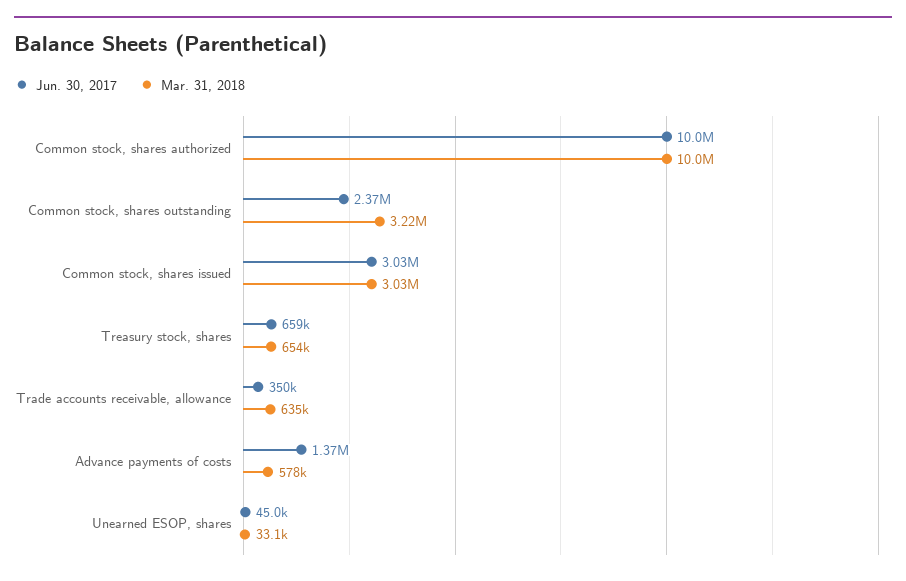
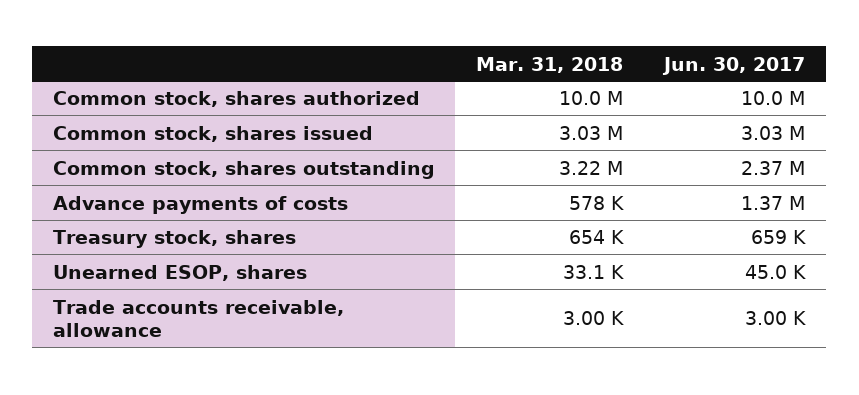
  {
    "Jun. 30, 2017": {
      "Common stock, shares authorized": 10000000,
      "Common stock, shares outstanding": 2370000,
      "Common stock, shares issued": 3030000,
      "Treasury stock, shares": 659000,
-     "Trade accounts receivable, allowance": 350000,
+     "Trade accounts receivable, allowance": 3000,
      "Advance payments of costs": 1370000,
      "Unearned ESOP, shares": 45000
    },
    "Mar. 31, 2018": {
      "Common stock, shares authorized": 10000000,
      "Common stock, shares outstanding": 3220000,
      "Common stock, shares issued": 3030000,
      "Treasury stock, shares": 654000,
-     "Trade accounts receivable, allowance": 635000,
+     "Trade accounts receivable, allowance": 3000,
      "Advance payments of costs": 578000,
      "Unearned ESOP, shares": 33100
    }
  }

